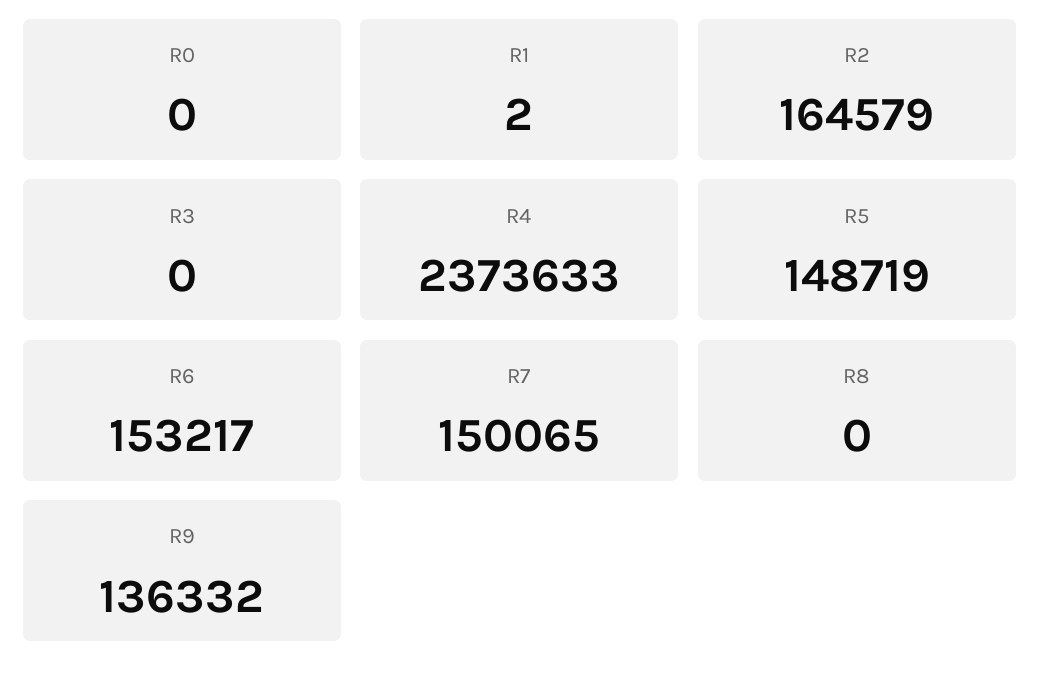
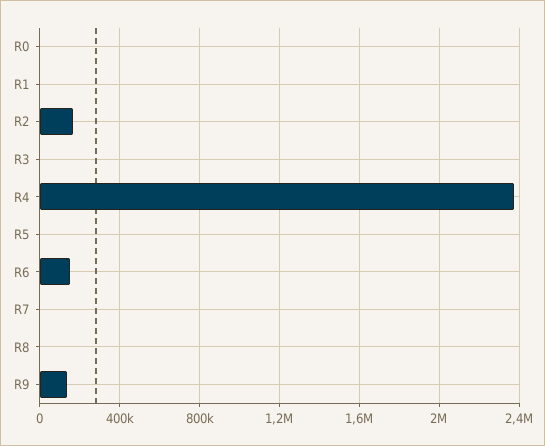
  {
    "R0": 0,
    "R1": 2,
    "R2": 164579,
    "R3": 0,
    "R4": 2373633,
-   "R5": 148719,
+   "R5": 0,
    "R6": 153217,
-   "R7": 150065,
+   "R7": 0,
    "R8": 0,
    "R9": 136332
  }

